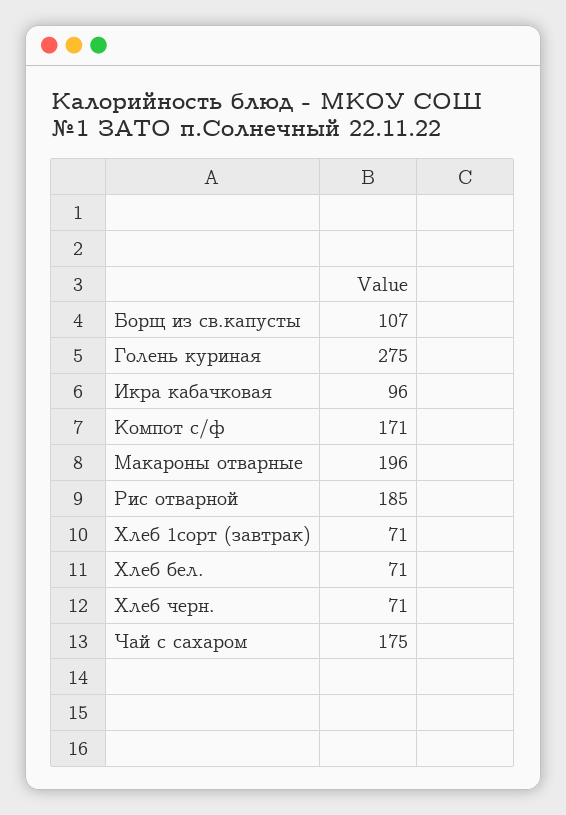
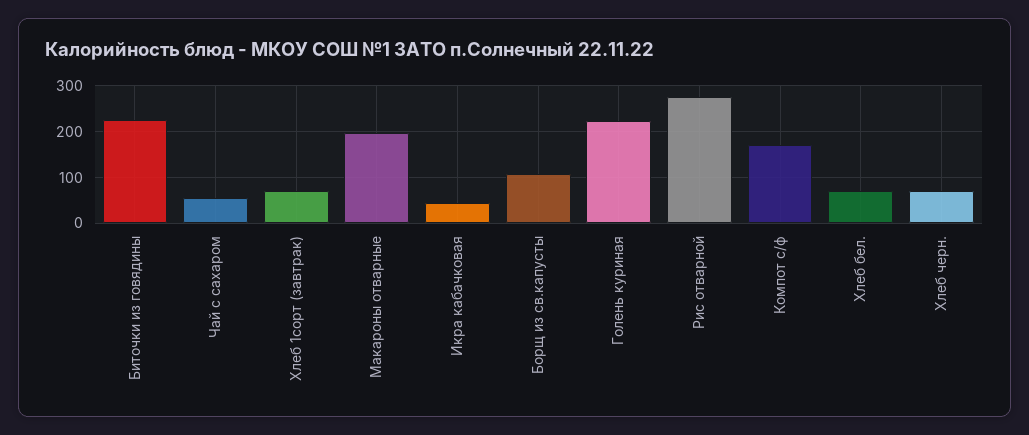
  {
    "Борщ из св.капусты": 107,
-   "Голень куриная": 275,
+   "Голень куриная": 220,
-   "Икра кабачковая": 96,
+   "Икра кабачковая": 40,
    "Компот с/ф": 171,
    "Макароны отварные": 196,
-   "Рис отварной": 185,
+   "Рис отварной": 280,
    "Хлеб 1сорт (завтрак)": 71,
    "Хлеб бел.": 71,
    "Хлеб черн.": 71,
-   "Чай с сахаром": 175
+   "Чай с сахаром": 60,
+   "Биточки из говядины": 220
  }

